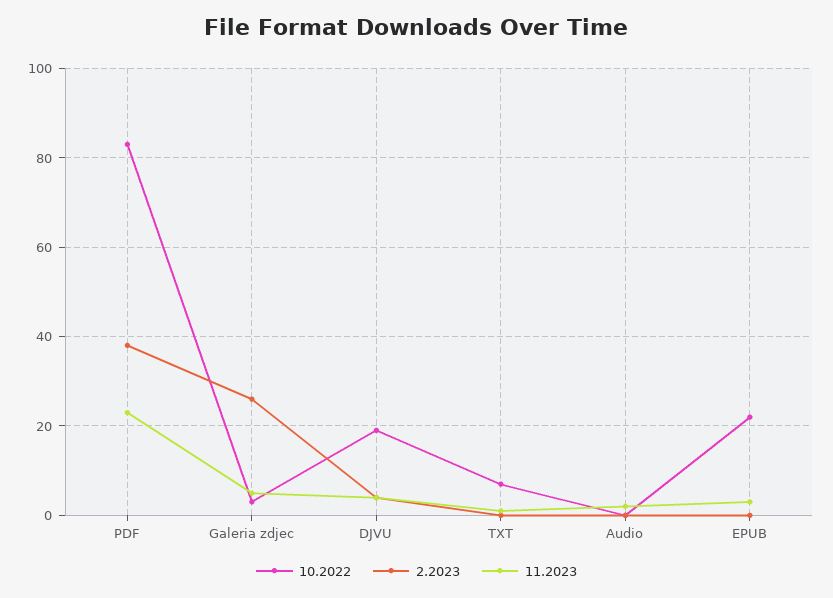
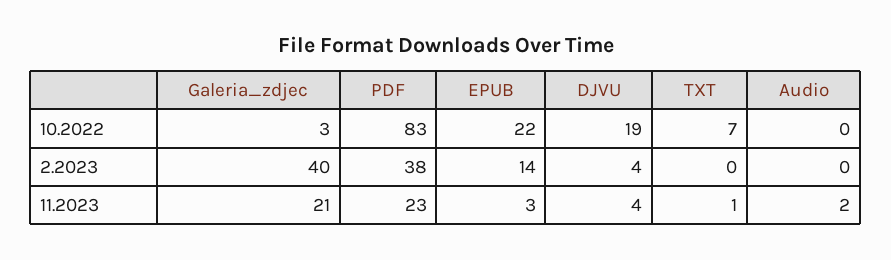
  {
    "10.2022": {
      "PDF": 83,
      "Galeria zdjec": 3,
      "DJVU": 19,
      "TXT": 7,
      "Audio": 0,
      "EPUB": 22
    },
    "2.2023": {
      "PDF": 38,
-     "Galeria zdjec": 25,
+     "Galeria zdjec": 40,
      "DJVU": 4,
      "TXT": 0,
      "Audio": 0,
-     "EPUB": 0
+     "EPUB": 14
    },
    "11.2023": {
      "PDF": 23,
-     "Galeria zdjec": 5,
+     "Galeria zdjec": 21,
      "DJVU": 4,
      "TXT": 1,
      "Audio": 2,
      "EPUB": 3
    }
  }

